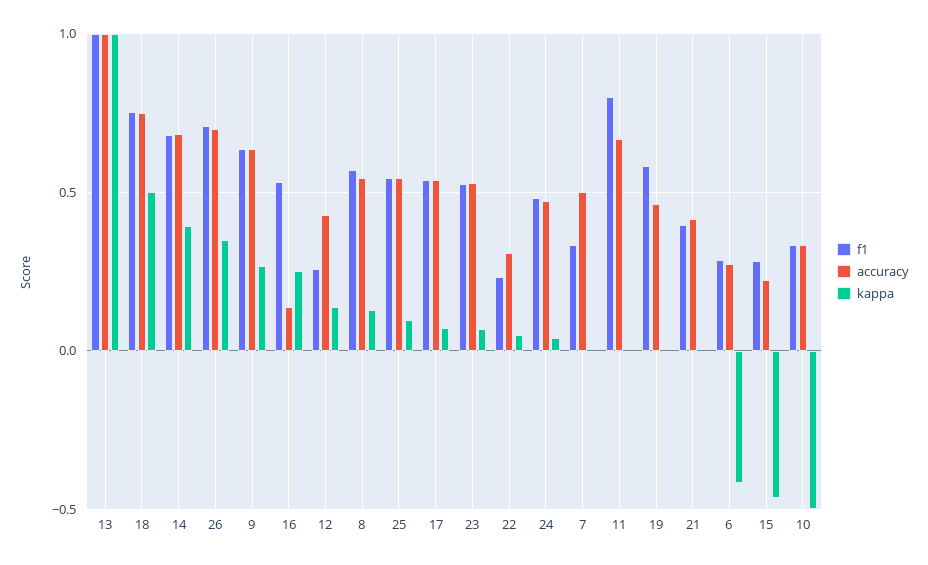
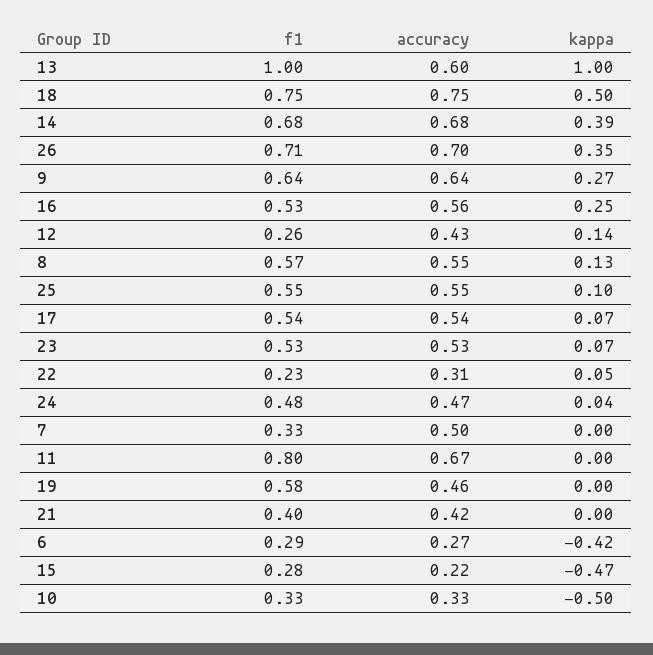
  {
    "f1": {
      "13": 1,
      "18": 0.75,
      "14": 0.68,
      "26": 0.71,
      "9": 0.64,
      "16": 0.53,
      "12": 0.26,
      "8": 0.57,
      "25": 0.55,
      "17": 0.54,
      "23": 0.53,
      "22": 0.23,
      "24": 0.48,
      "7": 0.33,
      "11": 0.8,
      "19": 0.58,
      "21": 0.4,
      "6": 0.29,
      "15": 0.28,
      "10": 0.33
    },
    "accuracy": {
-     "13": 1,
+     "13": 0.6,
      "18": 0.75,
      "14": 0.68,
      "26": 0.7,
      "9": 0.64,
-     "16": 0.15,
+     "16": 0.56,
      "12": 0.43,
      "8": 0.55,
      "25": 0.55,
      "17": 0.54,
      "23": 0.53,
      "22": 0.31,
      "24": 0.47,
      "7": 0.5,
      "11": 0.67,
      "19": 0.46,
      "21": 0.42,
      "6": 0.27,
      "15": 0.22,
      "10": 0.33
    },
    "kappa": {
      "13": 1,
      "18": 0.5,
      "14": 0.39,
      "26": 0.35,
      "9": 0.27,
      "16": 0.25,
      "12": 0.14,
      "8": 0.13,
      "25": 0.1,
      "17": 0.07,
      "23": 0.07,
      "22": 0.05,
      "24": 0.04,
      "7": 0,
      "11": 0,
      "19": 0,
      "21": 0,
      "6": -0.42,
      "15": -0.47,
      "10": -0.5
    }
  }

